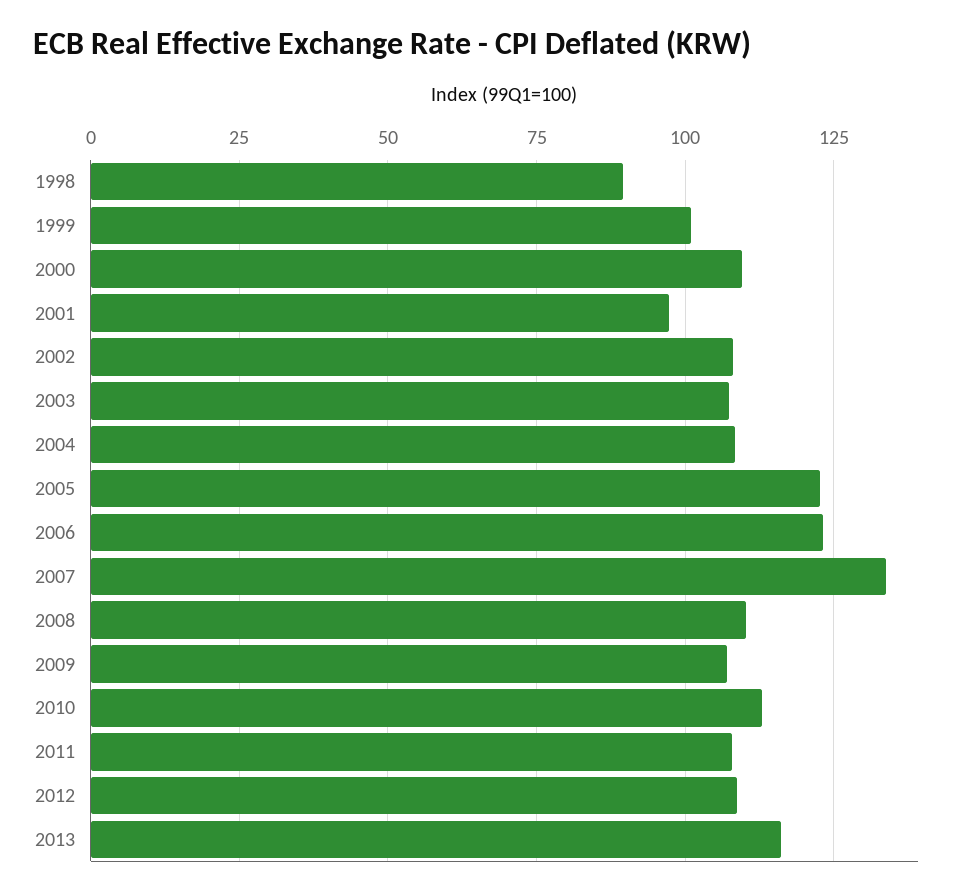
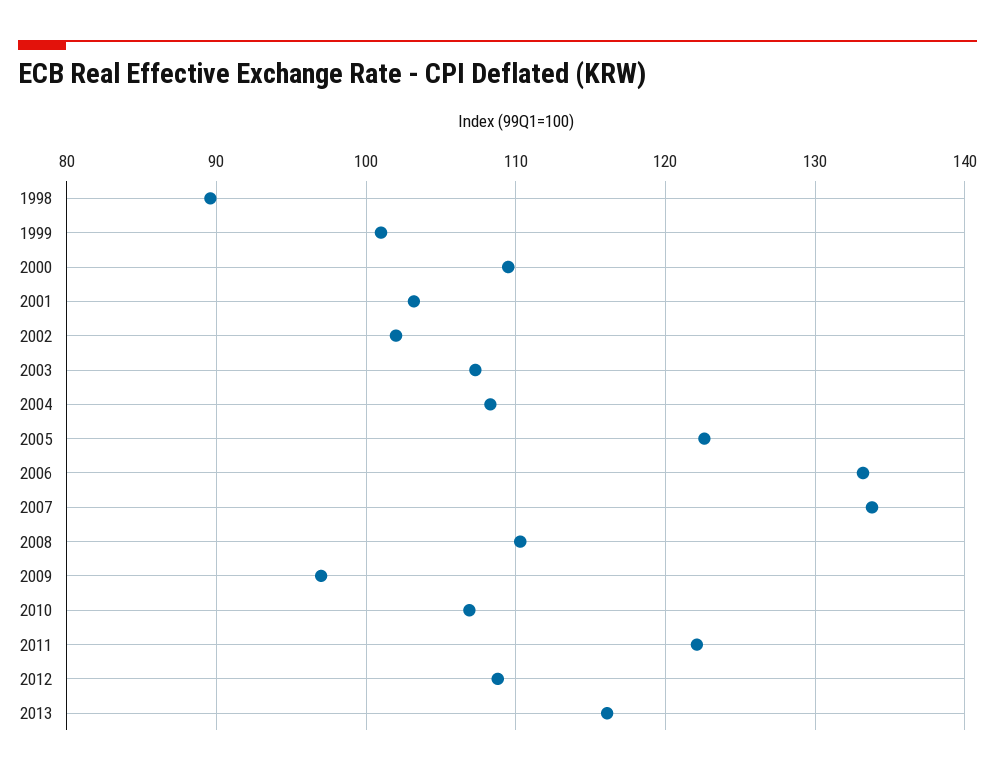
  {
    "1998": 90,
    "1999": 101,
    "2000": 110,
-   "2001": 97.5,
+   "2001": 103,
-   "2002": 107.5,
+   "2002": 102,
    "2003": 107,
    "2004": 108,
    "2005": 123,
-   "2006": 122.5,
+   "2006": 133,
    "2007": 134,
    "2008": 110,
-   "2009": 107.5,
+   "2009": 97,
-   "2010": 112.5,
+   "2010": 107,
-   "2011": 107.5,
+   "2011": 122,
    "2012": 109,
    "2013": 116
  }

